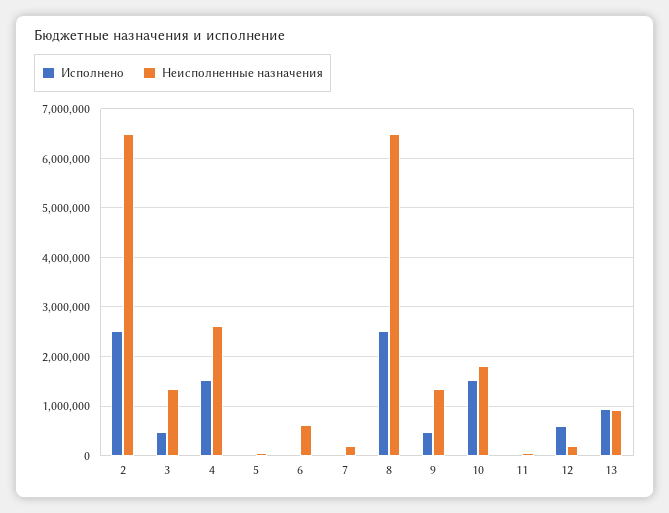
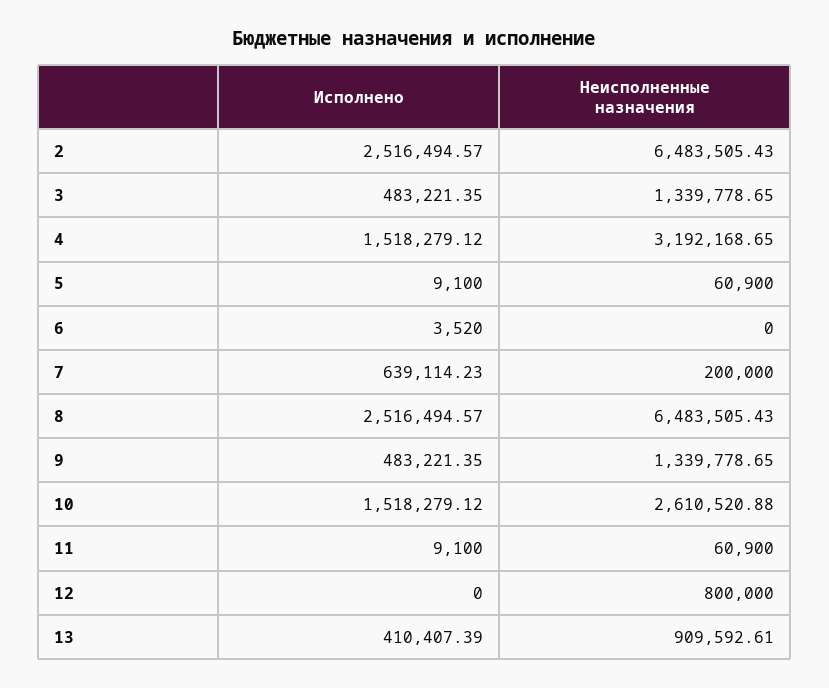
  {
    "Исполнено": {
      "2": 2516494.57,
      "3": 483221.35,
      "4": 1518279.12,
      "5": 9100,
      "6": 3520,
-     "7": 0,
+     "7": 639114.23,
      "8": 2516494.57,
      "9": 483221.35,
      "10": 1518279.12,
      "11": 9100,
-     "12": 600000,
+     "12": 0,
-     "13": 1000000
+     "13": 410407.39
    },
    "Неисполненные назначения": {
      "2": 6483505.43,
      "3": 1339778.65,
-     "4": 2600000,
+     "4": 3192168.65,
      "5": 60900,
-     "6": 600000,
+     "6": 0,
      "7": 200000,
      "8": 6483505.43,
      "9": 1339778.65,
-     "10": 1800000,
+     "10": 2610520.88,
      "11": 60900,
-     "12": 200000,
+     "12": 800000,
      "13": 909592.61
    }
  }

